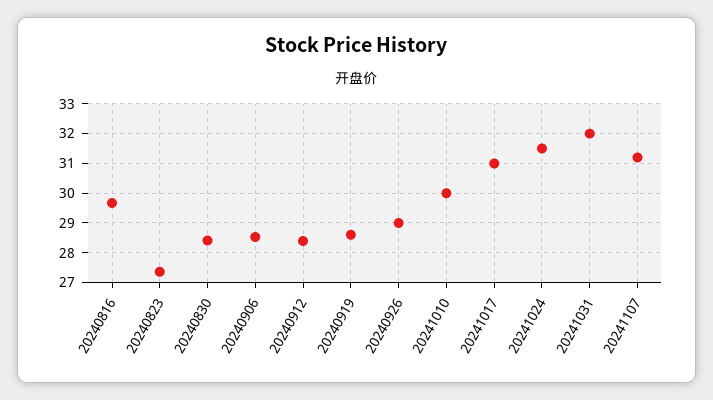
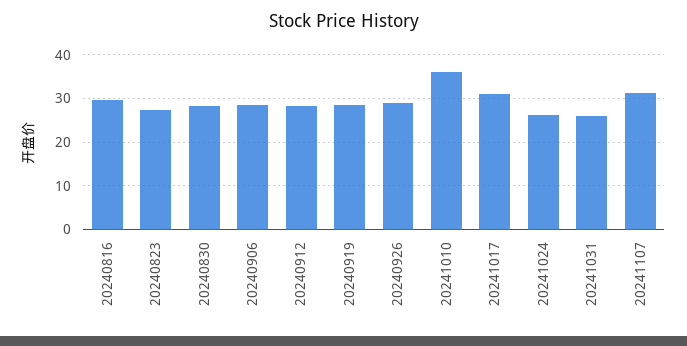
  {
    "20240816": 29.75,
    "20240823": 27.25,
    "20240830": 28.5,
    "20240906": 28.5,
    "20240912": 28.5,
    "20240919": 28.5,
    "20240926": 29,
-   "20241010": 30,
+   "20241010": 36,
    "20241017": 31,
-   "20241024": 31.5,
+   "20241024": 26,
-   "20241031": 32,
+   "20241031": 26,
    "20241107": 31.25
  }

